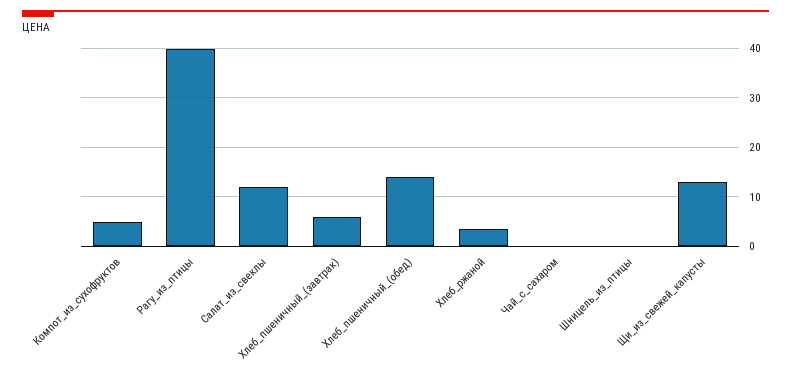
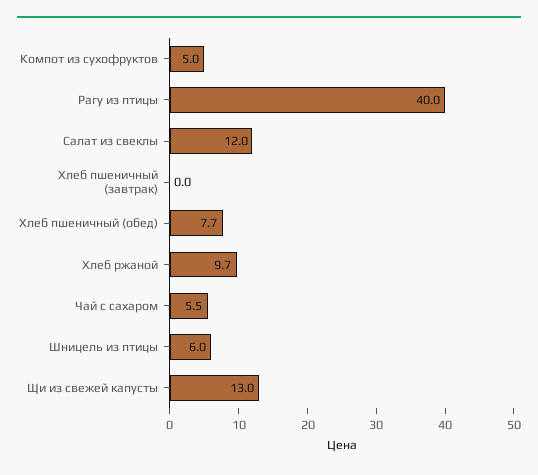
  {
    "Компот_из_сухофруктов": 5,
    "Рагу_из_птицы": 40,
    "Салат_из_свеклы": 12,
-   "Хлеб_пшеничный_(завтрак)": 6,
+   "Хлеб_пшеничный_(завтрак)": 0,
-   "Хлеб_пшеничный_(обед)": 14,
+   "Хлеб_пшеничный_(обед)": 7.7,
-   "Хлеб_ржаной": 4,
+   "Хлеб_ржаной": 9.7,
-   "Чай_с_сахаром": 0,
+   "Чай_с_сахаром": 5.5,
-   "Шницель_из_птицы": 0,
+   "Шницель_из_птицы": 6,
    "Щи_из_свежей_капусты": 13
  }

